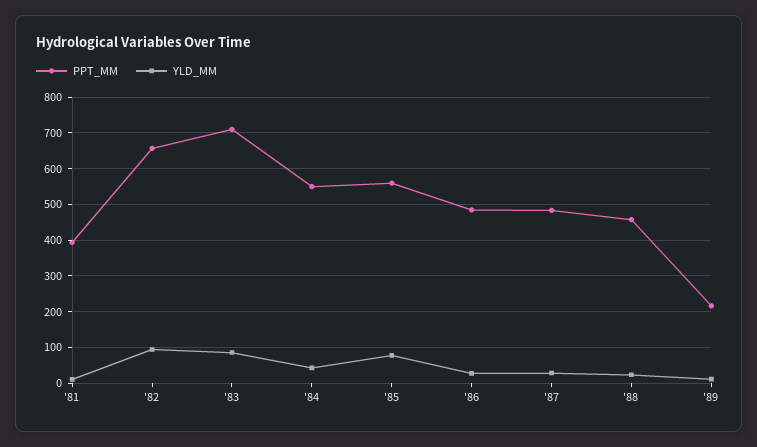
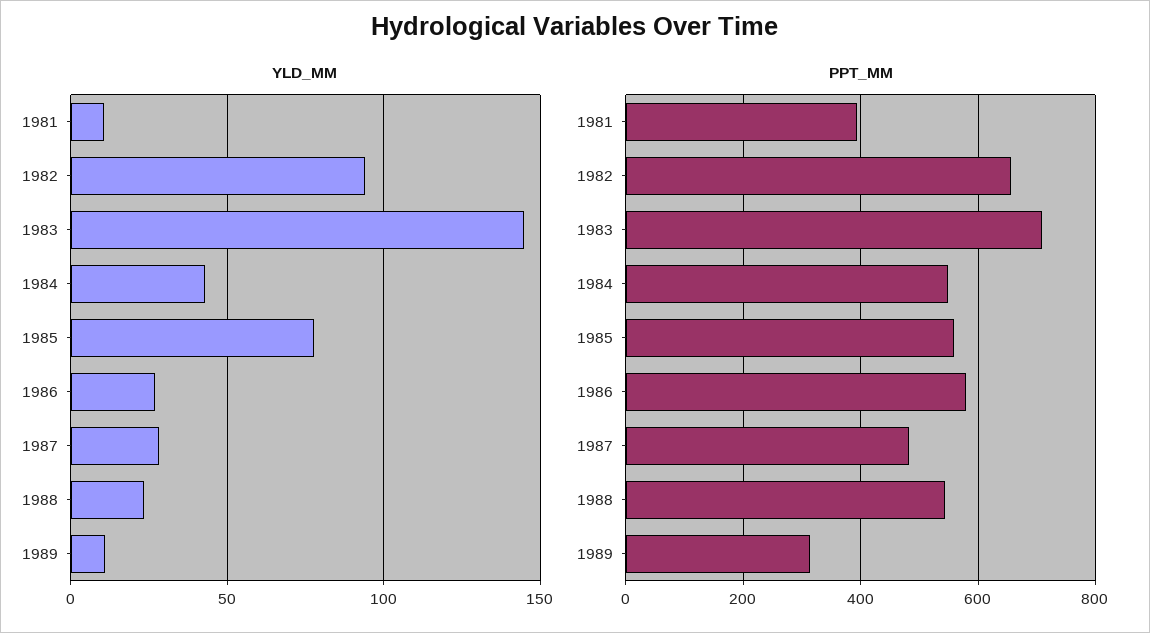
  {
    "PPT_MM": {
      "'81": 400,
      "'82": 660,
      "'83": 700,
      "'84": 540,
      "'85": 560,
-     "'86": 480,
+     "'86": 580,
      "'87": 480,
-     "'88": 460,
+     "'88": 540,
-     "'89": 220
+     "'89": 320
    },
    "YLD_MM": {
      "'81": 10,
      "'82": 95,
-     "'83": 80,
+     "'83": 145,
      "'84": 45,
      "'85": 80,
      "'86": 25,
      "'87": 30,
      "'88": 25,
      "'89": 10
    }
  }

